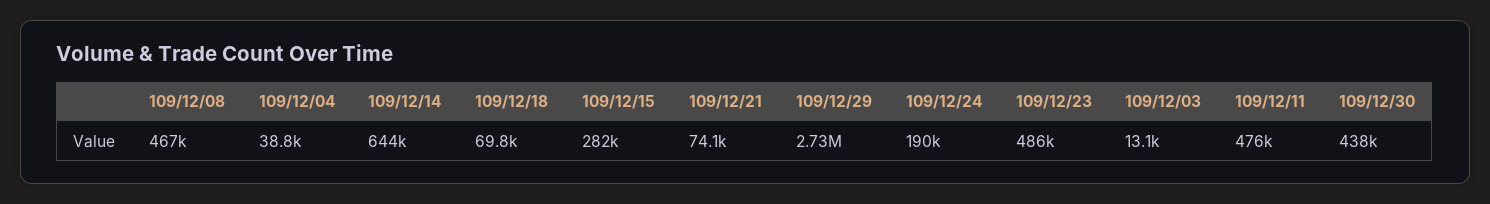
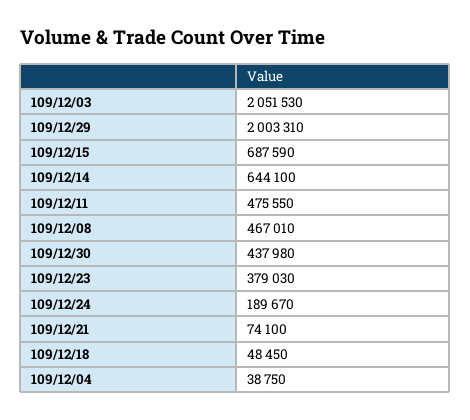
  {
    "109/12/08": 467010,
    "109/12/04": 38750,
    "109/12/14": 644100,
-   "109/12/18": 69800,
+   "109/12/18": 48450,
-   "109/12/15": 282000,
+   "109/12/15": 687590,
    "109/12/21": 74100,
-   "109/12/29": 2730000,
+   "109/12/29": 2003310,
    "109/12/24": 189670,
-   "109/12/23": 486000,
+   "109/12/23": 379030,
-   "109/12/03": 13100,
+   "109/12/03": 2051530,
    "109/12/11": 475550,
    "109/12/30": 437980
  }

